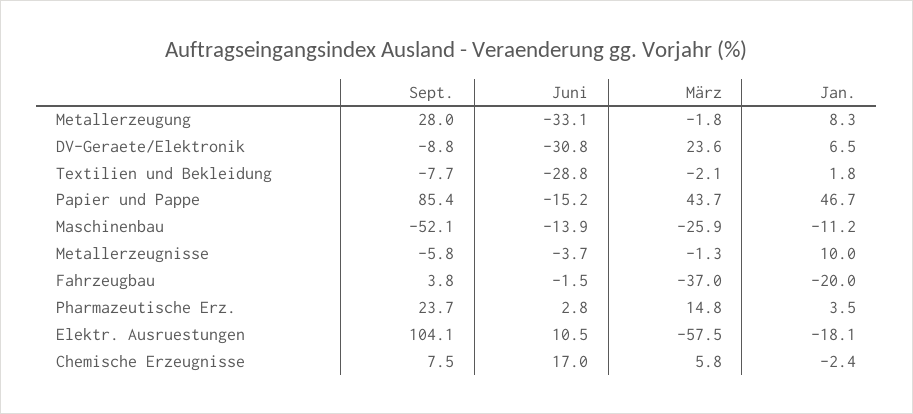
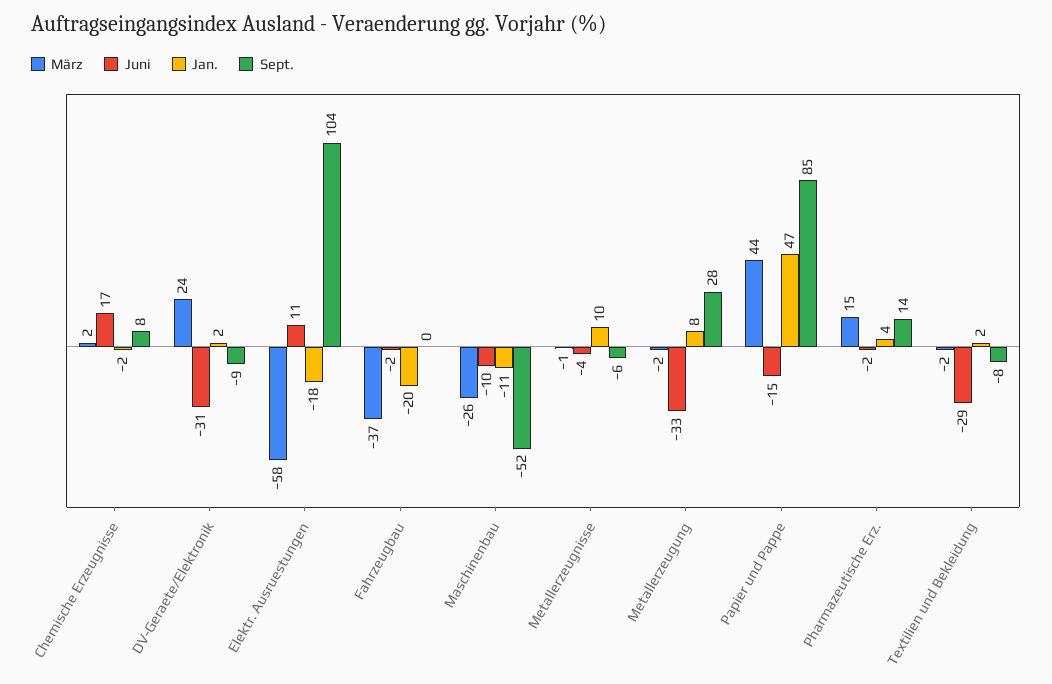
  {
    "Sept.": {
      "Metallerzeugung": 28,
      "DV-Geraete/Elektronik": -8.8,
      "Textilien und Bekleidung": -7.7,
      "Papier und Pappe": 85.4,
      "Maschinenbau": -52.1,
      "Metallerzeugnisse": -5.8,
-     "Fahrzeugbau": 3.8,
+     "Fahrzeugbau": 0,
-     "Pharmazeutische Erz.": 23.7,
+     "Pharmazeutische Erz.": 14,
      "Elektr. Ausruestungen": 104.1,
      "Chemische Erzeugnisse": 7.5
    },
    "Juni": {
      "Metallerzeugung": -33.1,
      "DV-Geraete/Elektronik": -30.8,
      "Textilien und Bekleidung": -28.8,
      "Papier und Pappe": -15.2,
-     "Maschinenbau": -13.9,
+     "Maschinenbau": -10,
      "Metallerzeugnisse": -3.7,
      "Fahrzeugbau": -1.5,
-     "Pharmazeutische Erz.": 2.8,
+     "Pharmazeutische Erz.": -2,
      "Elektr. Ausruestungen": 10.5,
      "Chemische Erzeugnisse": 17
    },
    "März": {
      "Metallerzeugung": -1.8,
      "DV-Geraete/Elektronik": 23.6,
      "Textilien und Bekleidung": -2.1,
      "Papier und Pappe": 43.7,
      "Maschinenbau": -25.9,
      "Metallerzeugnisse": -1.3,
      "Fahrzeugbau": -37,
      "Pharmazeutische Erz.": 14.8,
      "Elektr. Ausruestungen": -57.5,
-     "Chemische Erzeugnisse": 5.8
+     "Chemische Erzeugnisse": 2
    },
    "Jan.": {
      "Metallerzeugung": 8.3,
-     "DV-Geraete/Elektronik": 6.5,
+     "DV-Geraete/Elektronik": 2,
      "Textilien und Bekleidung": 1.8,
      "Papier und Pappe": 46.7,
      "Maschinenbau": -11.2,
      "Metallerzeugnisse": 10,
      "Fahrzeugbau": -20,
      "Pharmazeutische Erz.": 3.5,
      "Elektr. Ausruestungen": -18.1,
      "Chemische Erzeugnisse": -2.4
    }
  }

